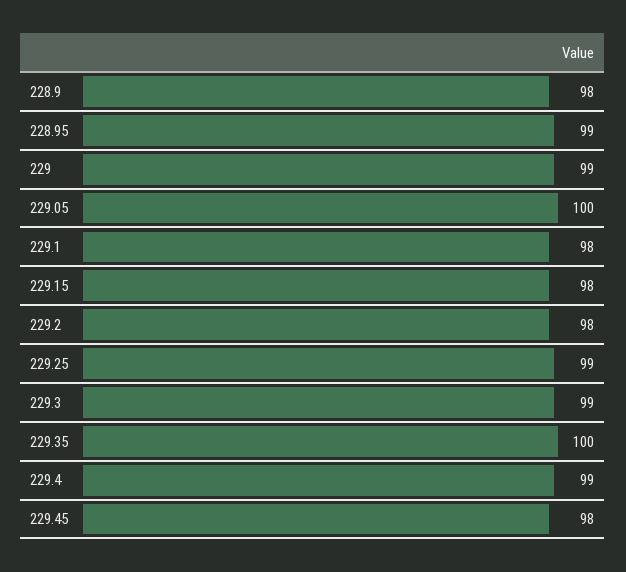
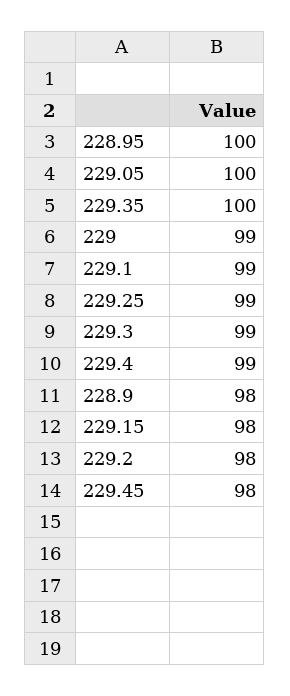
  {
    "228.9": 98,
-   "228.95": 99,
+   "228.95": 100,
    "229": 99,
    "229.05": 100,
-   "229.1": 98,
+   "229.1": 99,
    "229.15": 98,
    "229.2": 98,
    "229.25": 99,
    "229.3": 99,
    "229.35": 100,
    "229.4": 99,
    "229.45": 98
  }

